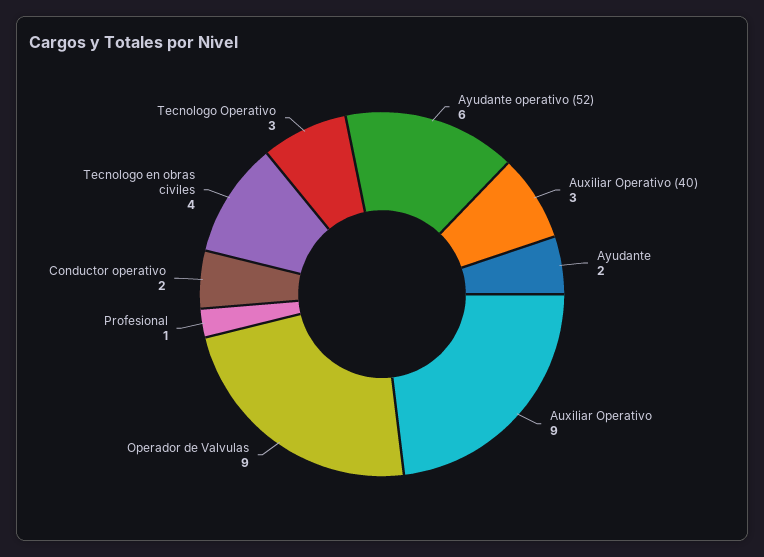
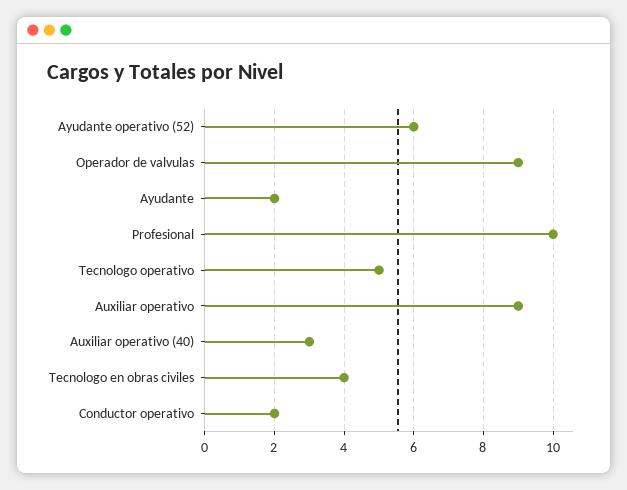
  {
    "Ayudante operativo (52)": 6,
    "Auxiliar Operativo (40)": 3,
    "Ayudante": 2,
    "Auxiliar Operativo": 9,
    "Operador de Valvulas": 9,
-   "Profesional": 1,
+   "Profesional": 10,
    "Conductor operativo": 2,
    "Tecnologo en obras civiles": 4,
-   "Tecnologo Operativo": 3
+   "Tecnologo Operativo": 5
  }

